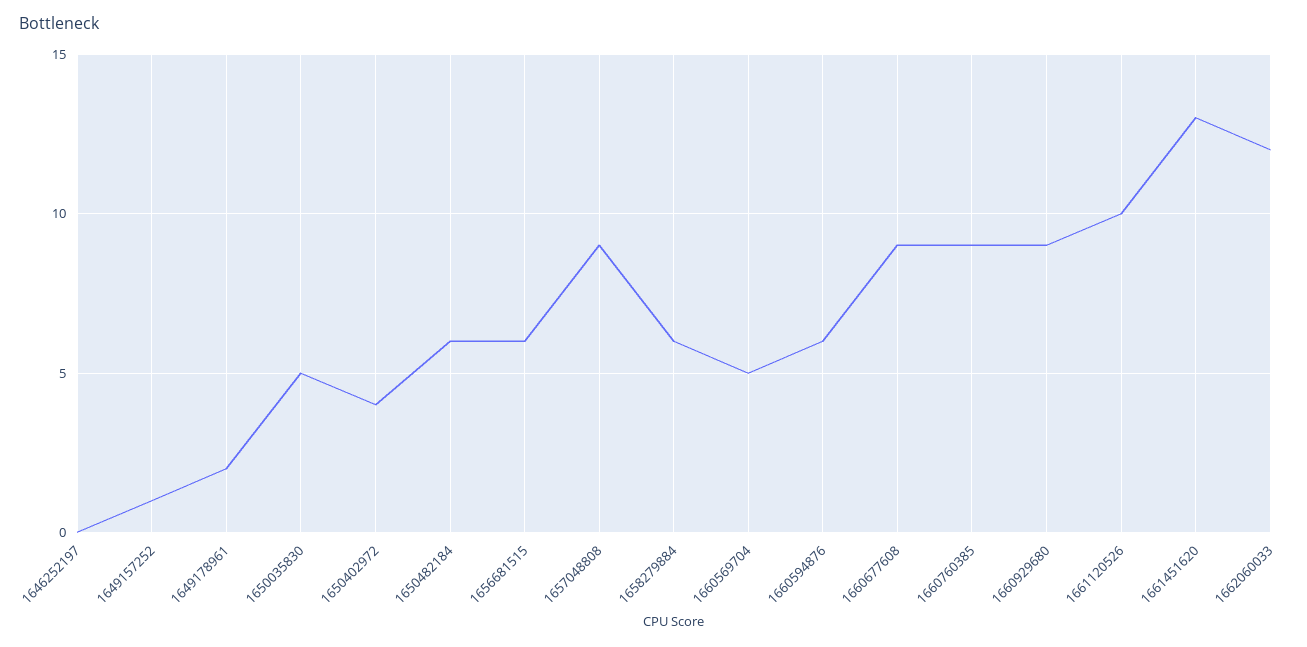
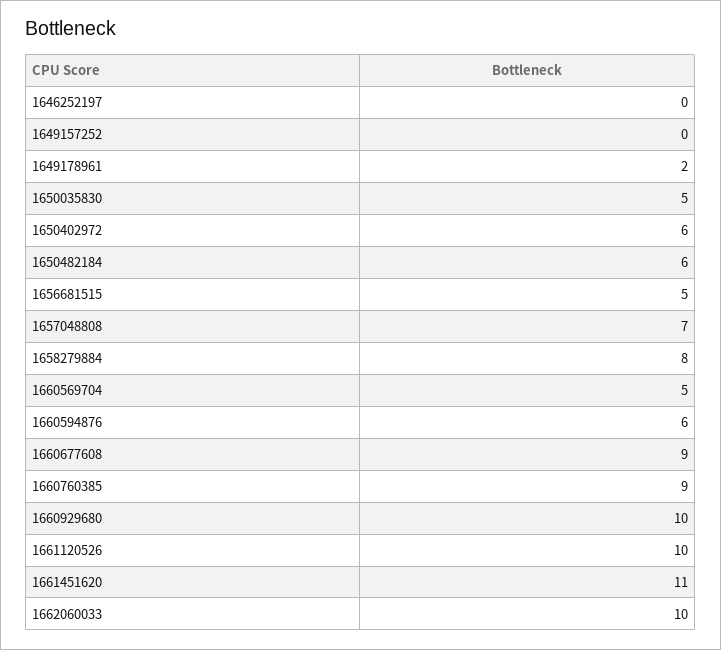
  {
    "1646252197": 0,
-   "1649157252": 1,
+   "1649157252": 0,
    "1649178961": 2,
    "1650035830": 5,
-   "1650402972": 4,
+   "1650402972": 6,
    "1650482184": 6,
-   "1656681515": 6,
+   "1656681515": 5,
-   "1657048808": 9,
+   "1657048808": 7,
-   "1658279884": 6,
+   "1658279884": 8,
    "1660569704": 5,
    "1660594876": 6,
    "1660677608": 9,
    "1660760385": 9,
-   "1660929680": 9,
+   "1660929680": 10,
    "1661120526": 10,
-   "1661451620": 13,
+   "1661451620": 11,
-   "1662060033": 12
+   "1662060033": 10
  }

